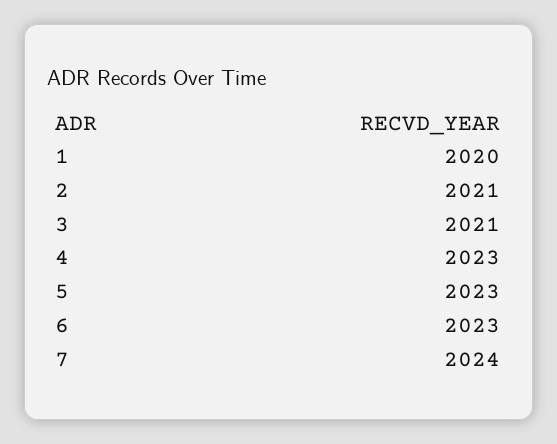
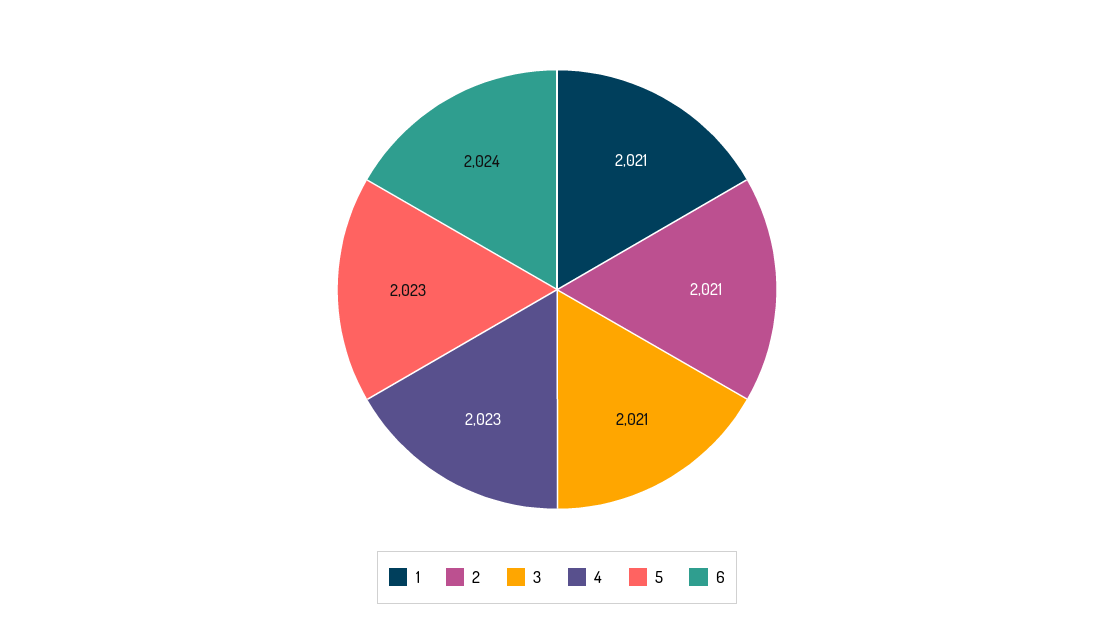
  {
-   "1": 2020,
+   "1": 2021,
    "2": 2021,
    "3": 2021,
    "4": 2023,
    "5": 2023,
-   "6": 2023,
+   "6": 2024
-   "7": 2024
  }

